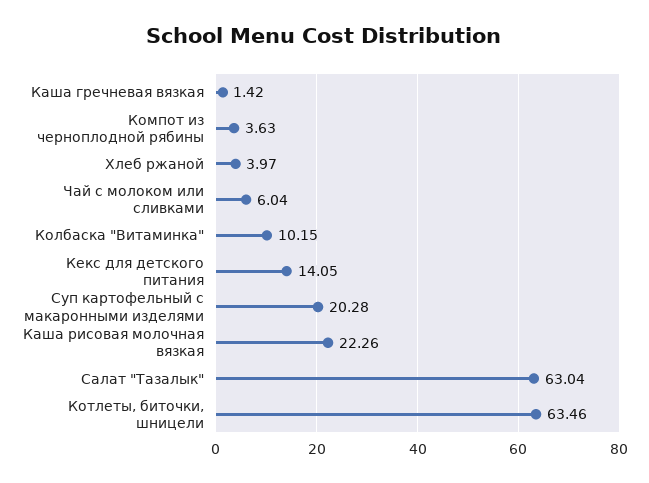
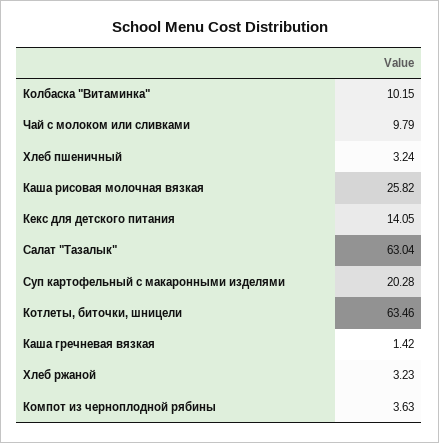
  {
    "Каша гречневая вязкая": 1.42,
    "Компот из черноплодной рябины": 3.63,
-   "Хлеб ржаной": 3.97,
+   "Хлеб ржаной": 3.23,
-   "Чай с молоком или сливками": 6.04,
+   "Чай с молоком или сливками": 9.79,
    "Колбаска \"Витаминка\"": 10.15,
    "Кекс для детского питания": 14.05,
    "Суп картофельный с макаронными изделями": 20.28,
-   "Каша рисовая молочная вязкая": 22.26,
+   "Каша рисовая молочная вязкая": 25.82,
    "Салат \"Тазалык\"": 63.04,
-   "Котлеты, биточки, шницели": 63.46
+   "Котлеты, биточки, шницели": 63.46,
+   "Хлеб пшеничный": 3.24
  }

